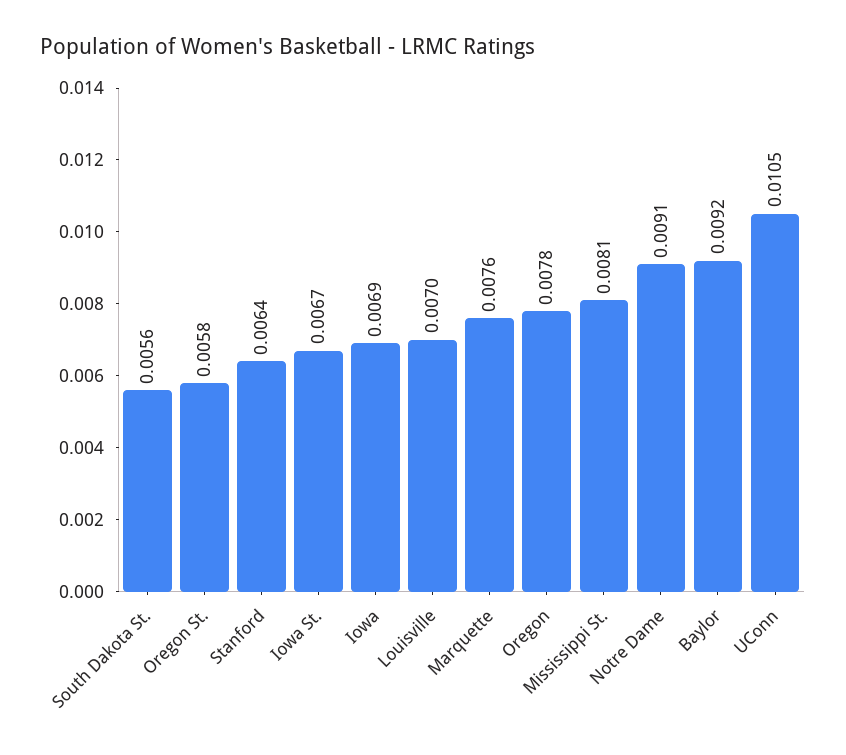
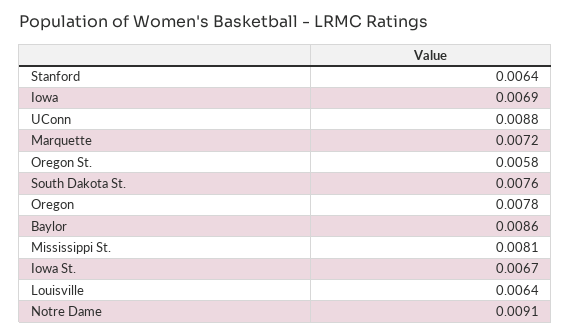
  {
-   "South Dakota St.": 0.0056,
+   "South Dakota St.": 0.0076,
    "Oregon St.": 0.0058,
    "Stanford": 0.0064,
    "Iowa St.": 0.0067,
    "Iowa": 0.0069,
-   "Louisville": 0.007,
+   "Louisville": 0.0064,
-   "Marquette": 0.0076,
+   "Marquette": 0.0072,
    "Oregon": 0.0078,
    "Mississippi St.": 0.0081,
    "Notre Dame": 0.0091,
-   "Baylor": 0.0092,
+   "Baylor": 0.0086,
-   "UConn": 0.0105
+   "UConn": 0.0088
  }

